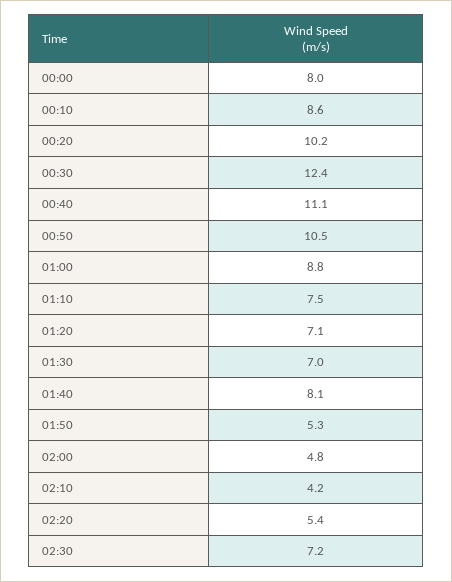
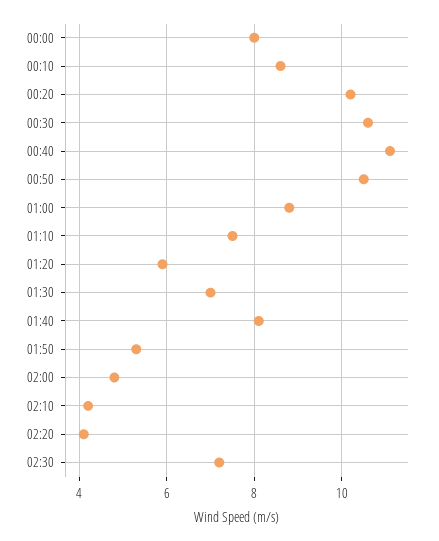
  {
    "00:00": 8,
    "00:10": 8.6,
    "00:20": 10.2,
-   "00:30": 12.4,
+   "00:30": 10.5,
    "00:40": 11.1,
    "00:50": 10.5,
    "01:00": 8.8,
    "01:10": 7.5,
-   "01:20": 7.1,
+   "01:20": 6,
    "01:30": 7,
    "01:40": 8.1,
    "01:50": 5.3,
    "02:00": 4.8,
    "02:10": 4.2,
-   "02:20": 5.4,
+   "02:20": 4,
    "02:30": 7.2
  }

